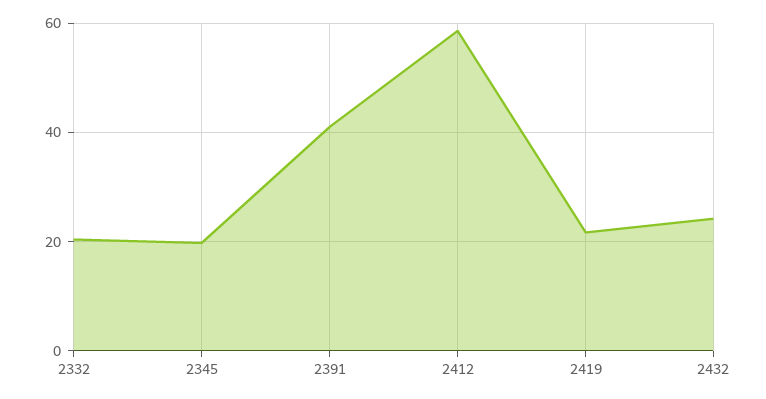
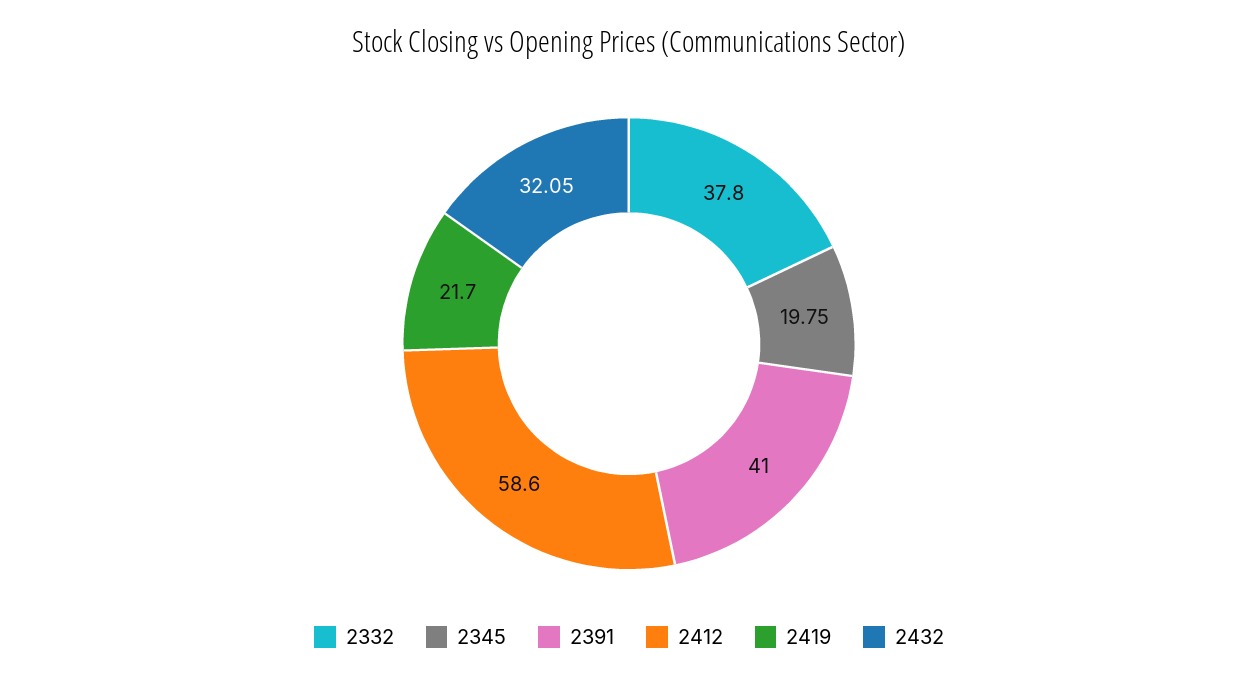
  {
-   "2332": 20,
+   "2332": 37.8,
    "2345": 19.75,
    "2391": 41,
    "2412": 58.6,
    "2419": 21.7,
-   "2432": 24
+   "2432": 32.05
  }

